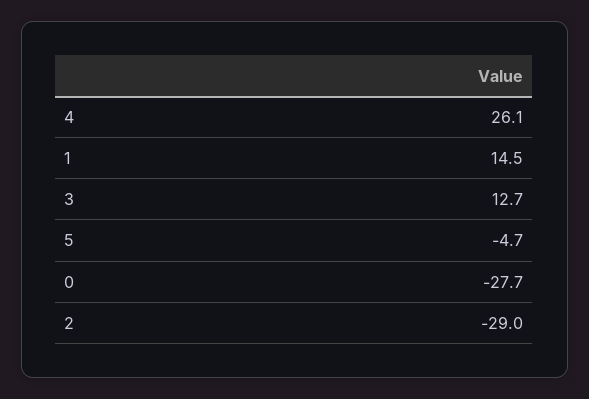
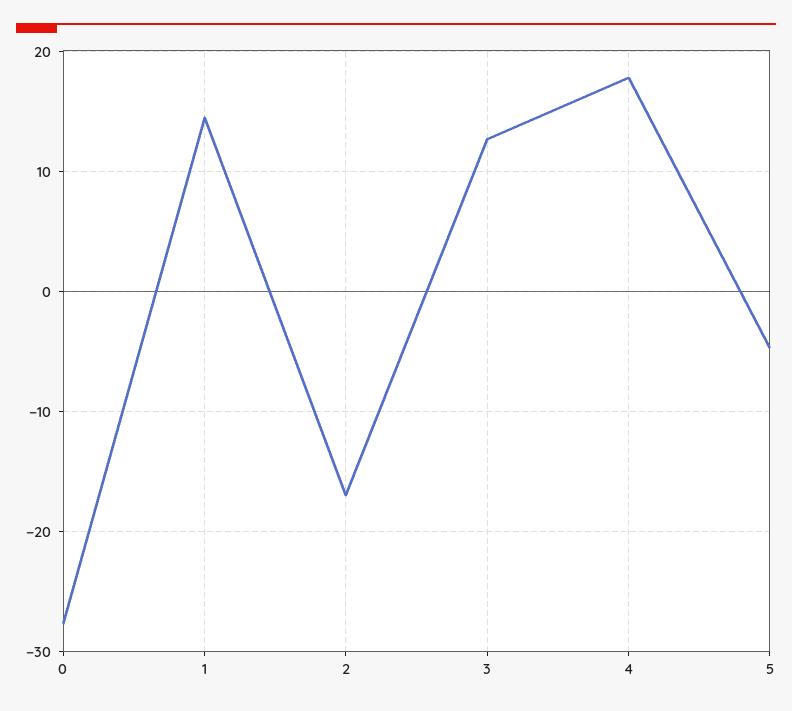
  {
-   "4": 26.1,
+   "4": 18,
    "1": 14.5,
    "3": 12.7,
    "5": -4.7,
    "0": -27.7,
-   "2": -29
+   "2": -17
  }

